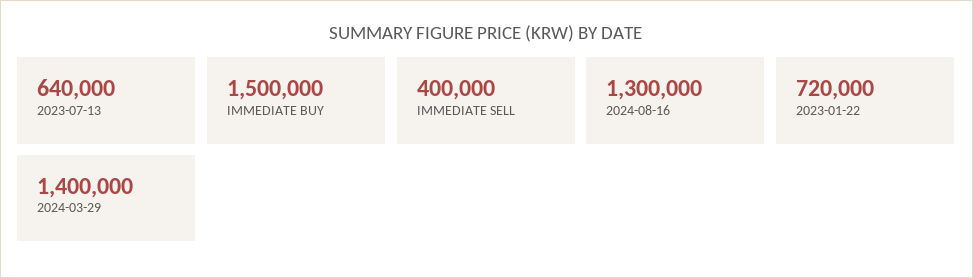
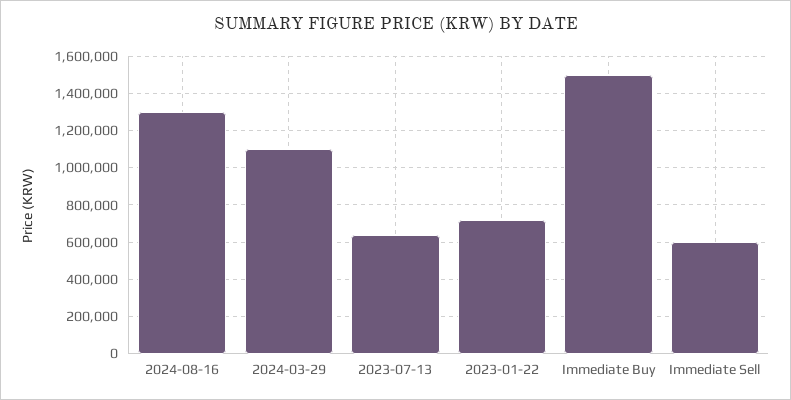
  {
    "2023-07-13": 640000,
    "IMMEDIATE BUY": 1500000,
-   "IMMEDIATE SELL": 400000,
+   "IMMEDIATE SELL": 600000,
    "2024-08-16": 1300000,
    "2023-01-22": 720000,
-   "2024-03-29": 1400000
+   "2024-03-29": 1100000
  }

